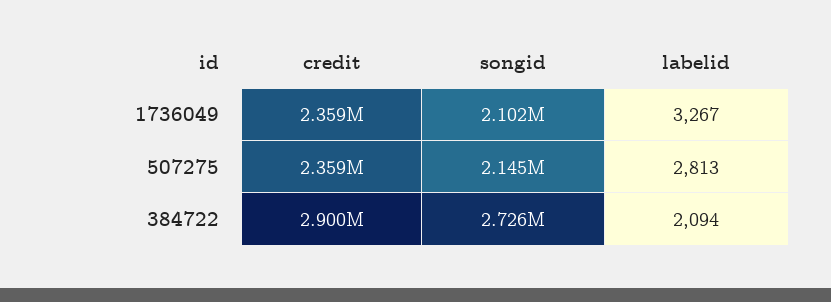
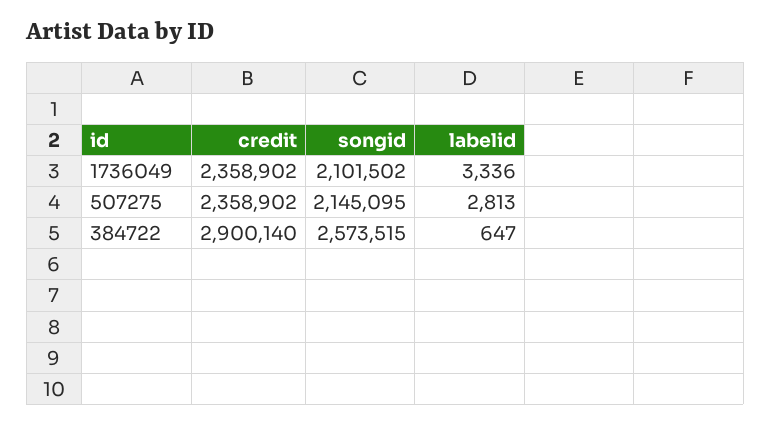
  {
    "credit": {
      "1736049": 2358902,
      "507275": 2358902,
      "384722": 2900140
    },
    "songid": {
      "1736049": 2101502,
      "507275": 2145095,
-     "384722": 2726000
+     "384722": 2573515
    },
    "labelid": {
-     "1736049": 3267,
+     "1736049": 3336,
      "507275": 2813,
-     "384722": 2094
+     "384722": 647
    }
  }

